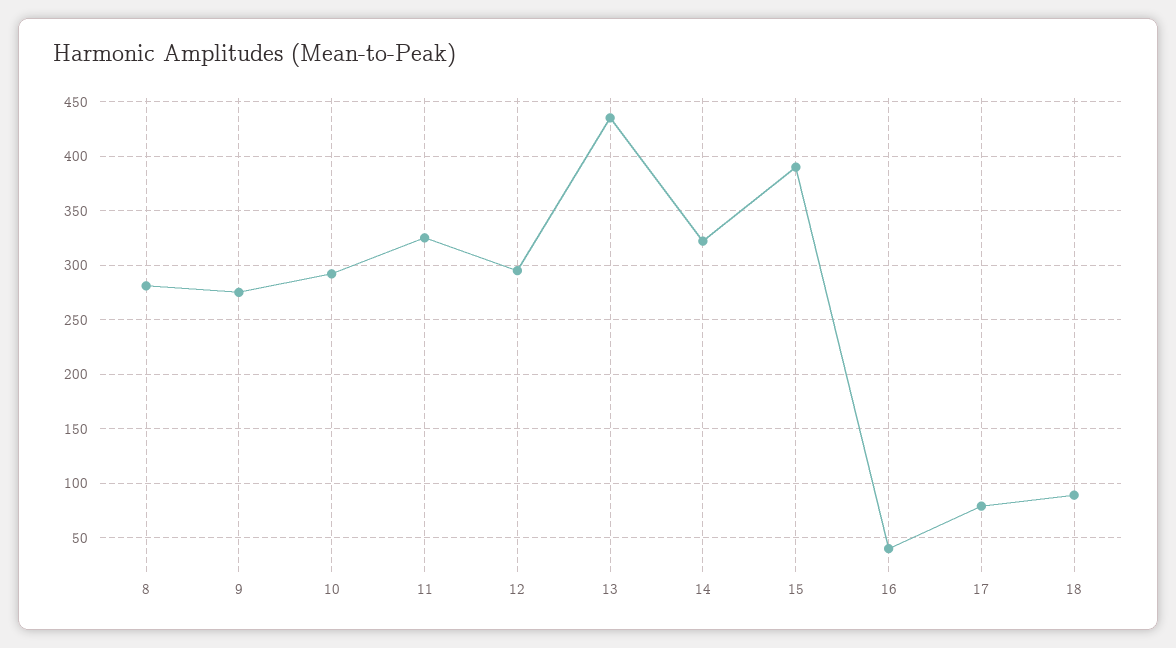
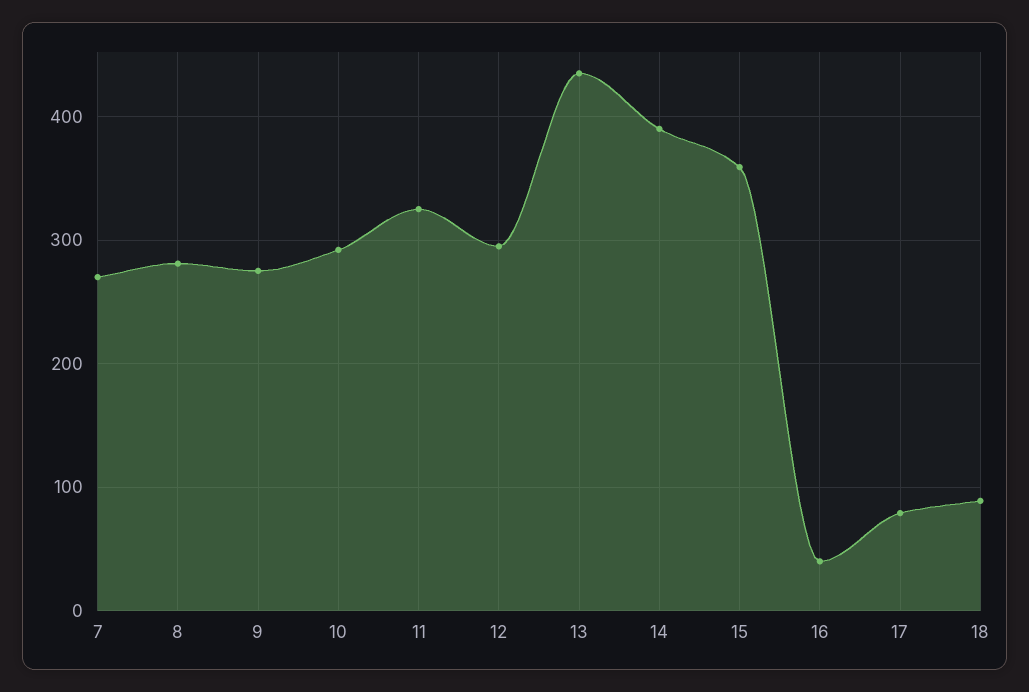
  {
    "8": 280,
    "9": 280,
    "10": 290,
    "11": 330,
    "12": 300,
    "13": 440,
-   "14": 320,
+   "14": 390,
-   "15": 390,
+   "15": 360,
    "16": 40,
    "17": 80,
-   "18": 90
+   "18": 90,
+   "7": 270
  }

